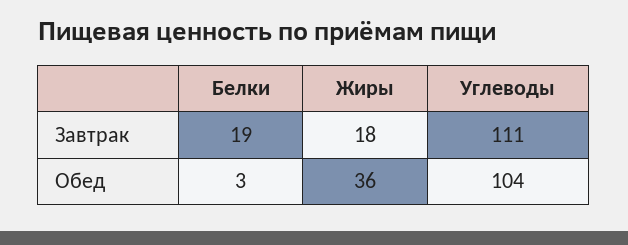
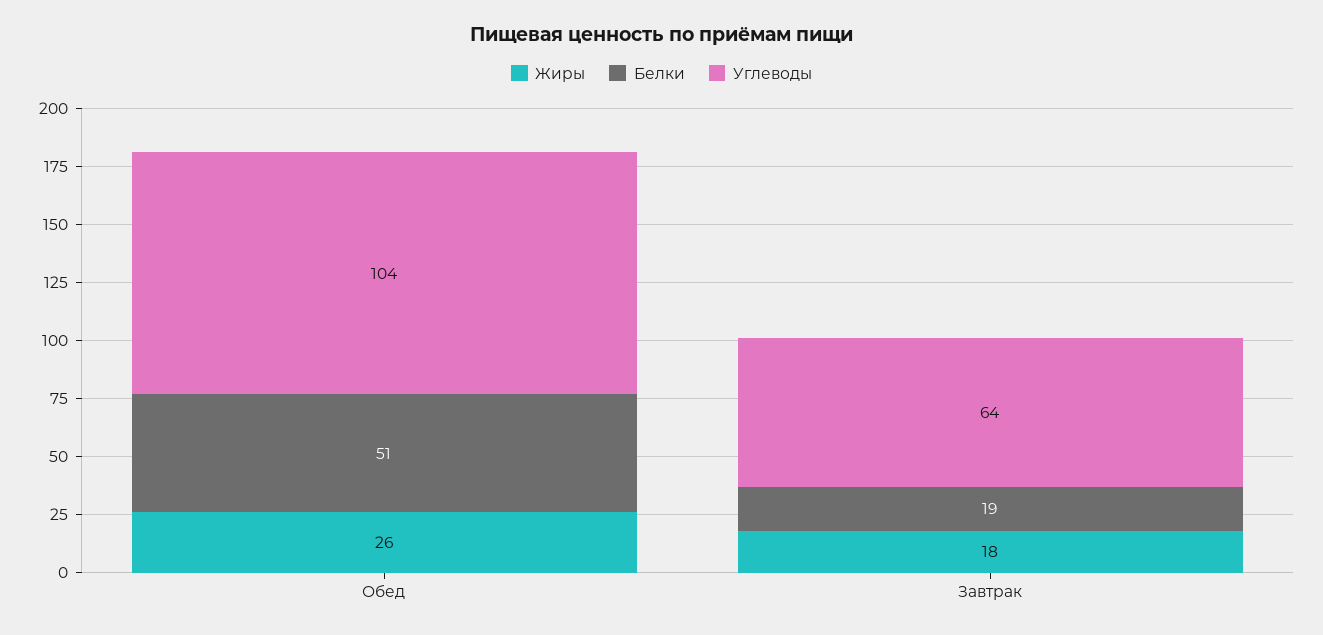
  {
    "Белки": {
      "Завтрак": 19,
-     "Обед": 3
+     "Обед": 51
    },
    "Жиры": {
      "Завтрак": 18,
-     "Обед": 36
+     "Обед": 26
    },
    "Углеводы": {
-     "Завтрак": 111,
+     "Завтрак": 64,
      "Обед": 104
    }
  }

